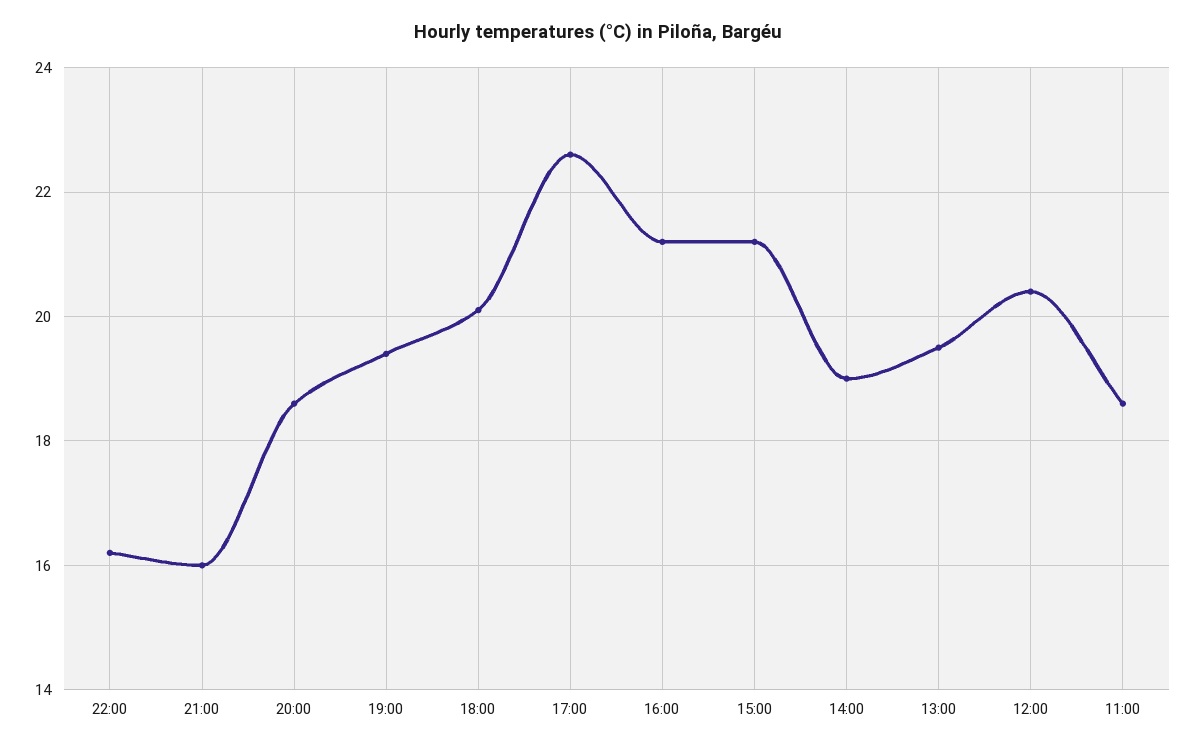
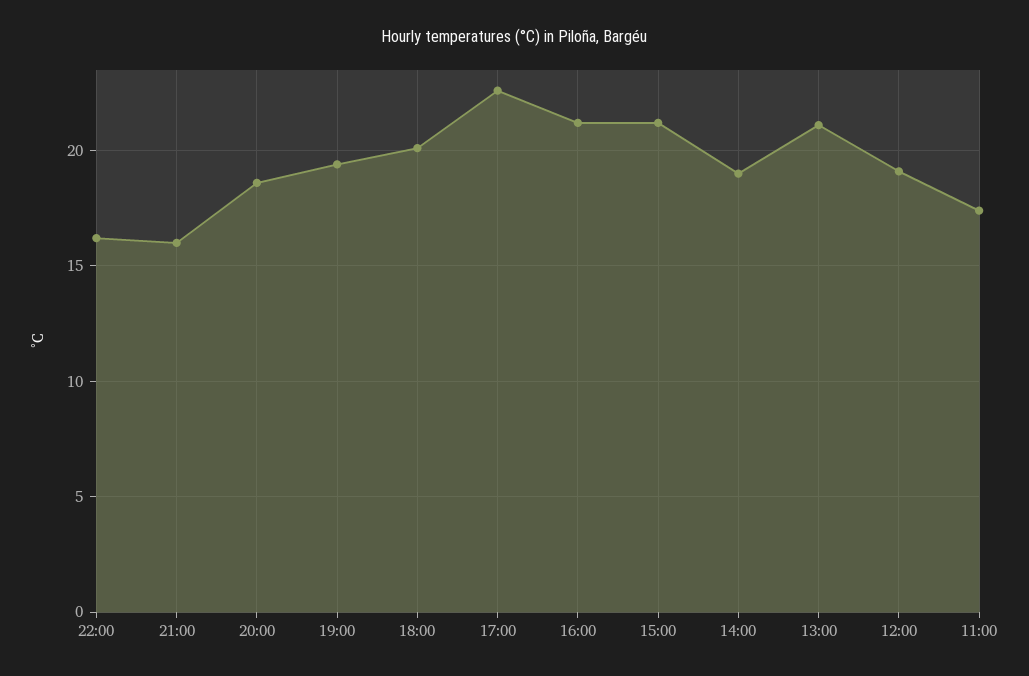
  {
    "22:00": 16,
    "21:00": 16,
    "20:00": 18.5,
    "19:00": 19.5,
    "18:00": 20,
    "17:00": 22.5,
    "16:00": 21,
    "15:00": 21,
    "14:00": 19,
-   "13:00": 19.5,
+   "13:00": 21,
-   "12:00": 20.5,
+   "12:00": 19,
-   "11:00": 18.5
+   "11:00": 17.5
  }

